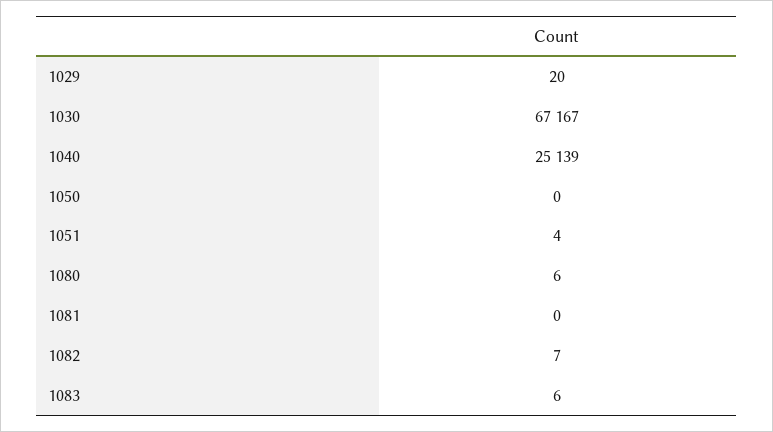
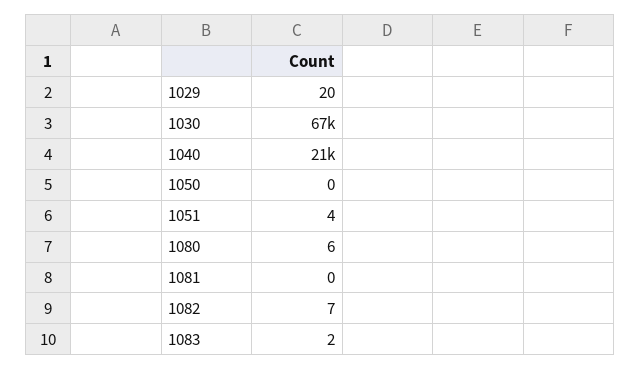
  {
    "1029": 20,
    "1030": 67167,
-   "1040": 25139,
+   "1040": 21000,
    "1050": 0,
    "1051": 4,
    "1080": 6,
    "1081": 0,
    "1082": 7,
-   "1083": 6
+   "1083": 2
  }

